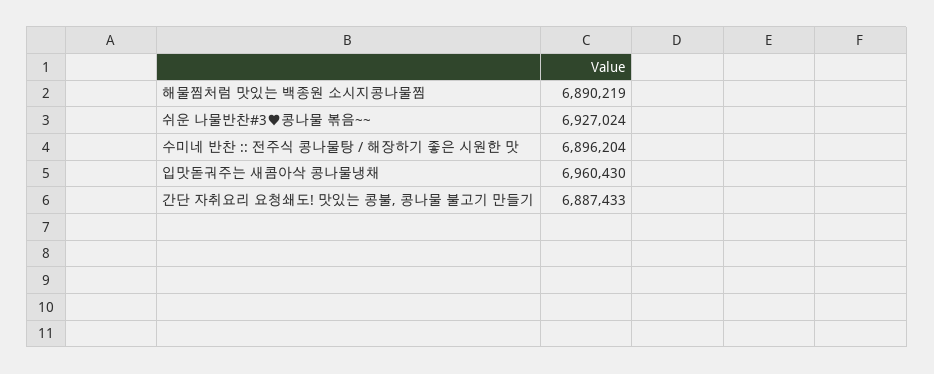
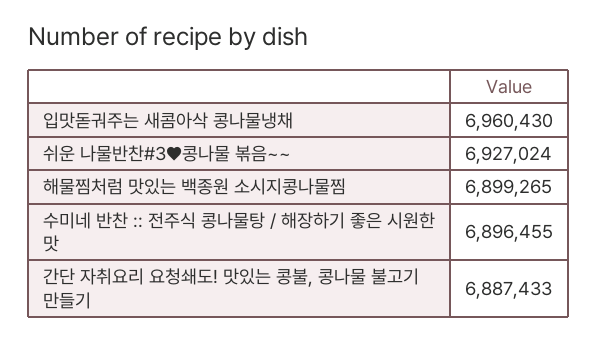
  {
-   "해물찜처럼 맛있는 백종원 소시지콩나물찜": 6890219,
+   "해물찜처럼 맛있는 백종원 소시지콩나물찜": 6899265,
    "쉬운 나물반찬#3♥콩나물 볶음~~": 6927024,
-   "수미네 반찬 :: 전주식 콩나물탕 / 해장하기 좋은 시원한 맛": 6896204,
+   "수미네 반찬 :: 전주식 콩나물탕 / 해장하기 좋은 시원한 맛": 6896455,
    "입맛돋궈주는 새콤아삭 콩나물냉채": 6960430,
    "간단 자취요리 요청쇄도! 맛있는 콩불, 콩나물 불고기 만들기": 6887433
  }

